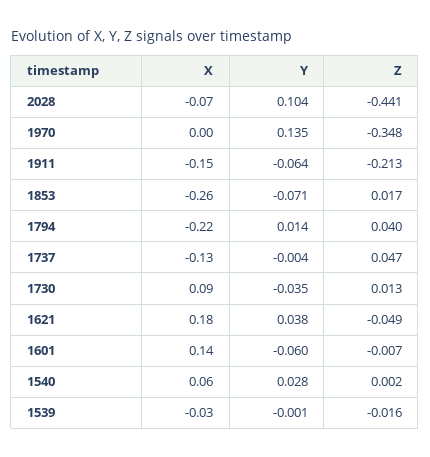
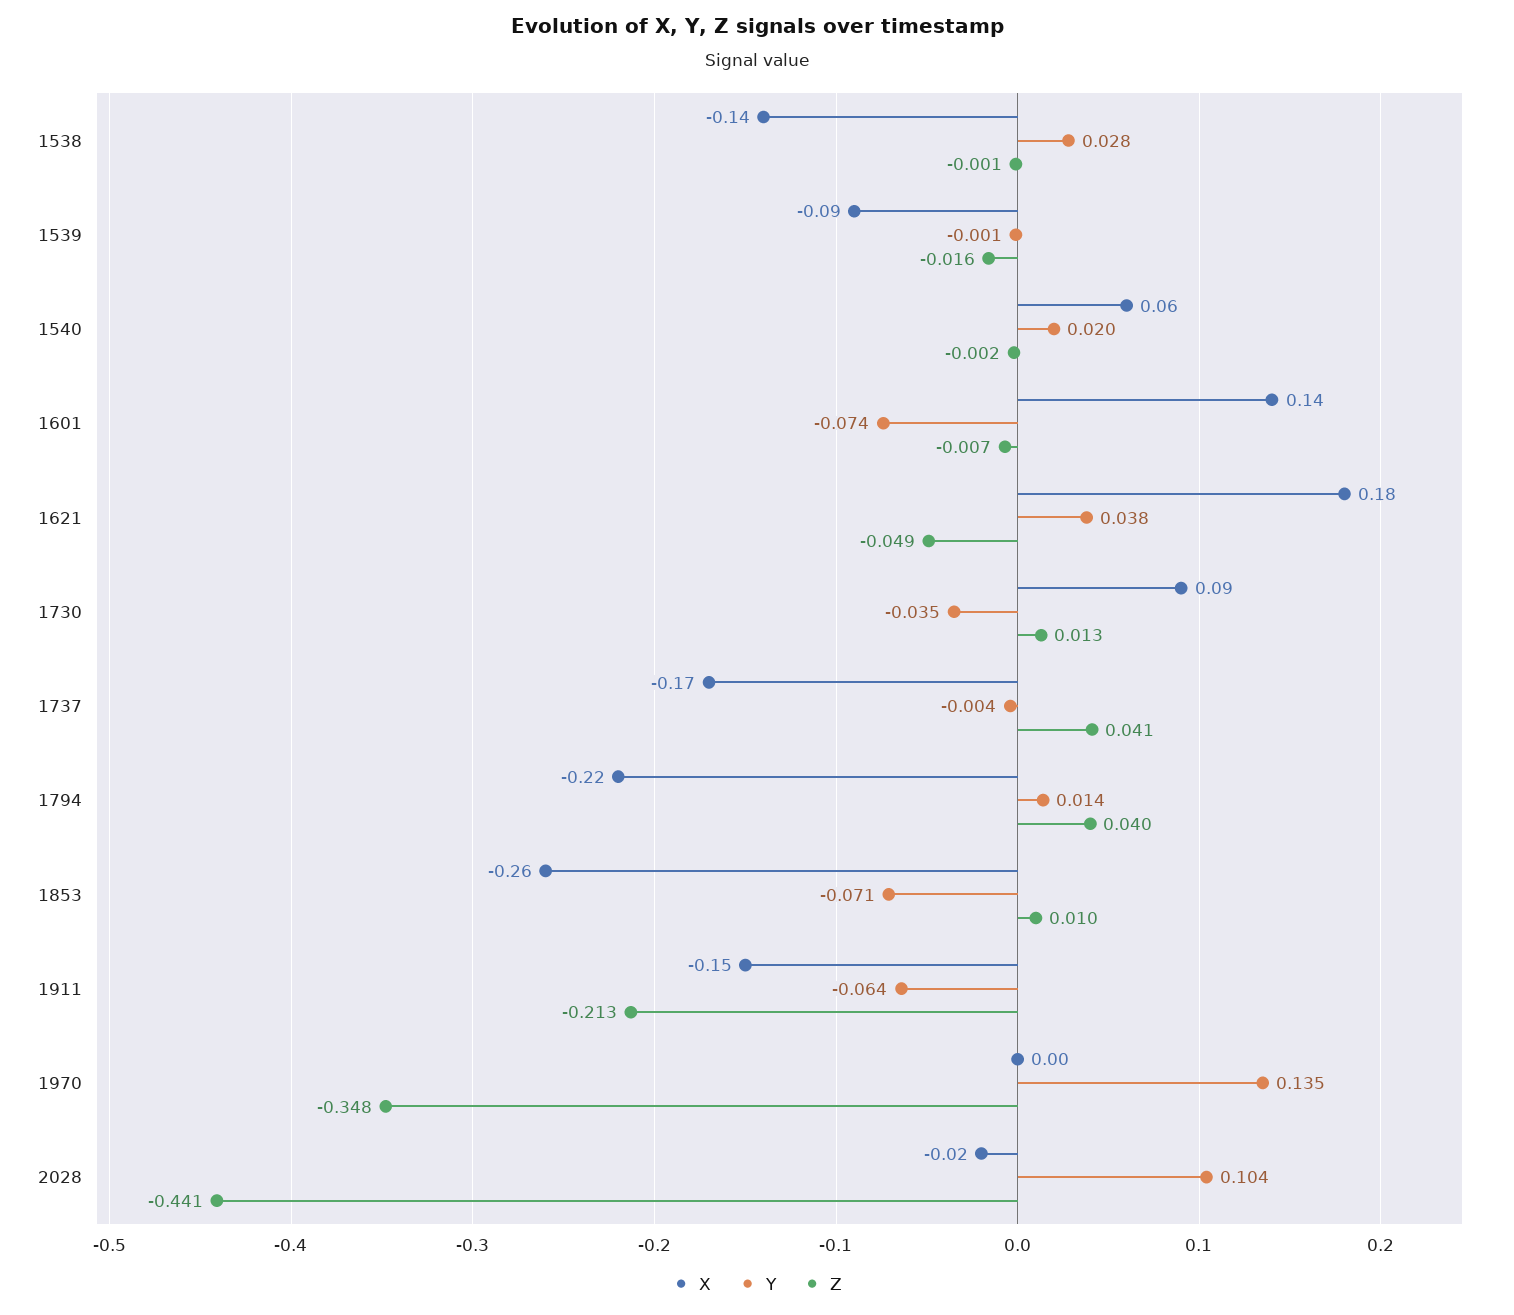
  {
    "X": {
-     "2028": -0.07,
+     "2028": -0.02,
      "1970": 0,
      "1911": -0.15,
      "1853": -0.26,
      "1794": -0.22,
-     "1737": -0.13,
+     "1737": -0.17,
      "1730": 0.09,
      "1621": 0.18,
      "1601": 0.14,
      "1540": 0.06,
-     "1539": -0.03
+     "1539": -0.09,
+     "1538": -0.14
    },
    "Y": {
      "2028": 0.104,
      "1970": 0.135,
      "1911": -0.064,
      "1853": -0.071,
      "1794": 0.014,
      "1737": -0.004,
      "1730": -0.035,
      "1621": 0.038,
-     "1601": -0.06,
+     "1601": -0.074,
-     "1540": 0.028,
+     "1540": 0.02,
-     "1539": -0.001
+     "1539": -0.001,
+     "1538": 0.028
    },
    "Z": {
      "2028": -0.441,
      "1970": -0.348,
      "1911": -0.213,
-     "1853": 0.017,
+     "1853": 0.01,
      "1794": 0.04,
-     "1737": 0.047,
+     "1737": 0.041,
      "1730": 0.013,
      "1621": -0.049,
      "1601": -0.007,
-     "1540": 0.002,
+     "1540": -0.002,
-     "1539": -0.016
+     "1539": -0.016,
+     "1538": -0.001
    }
  }

